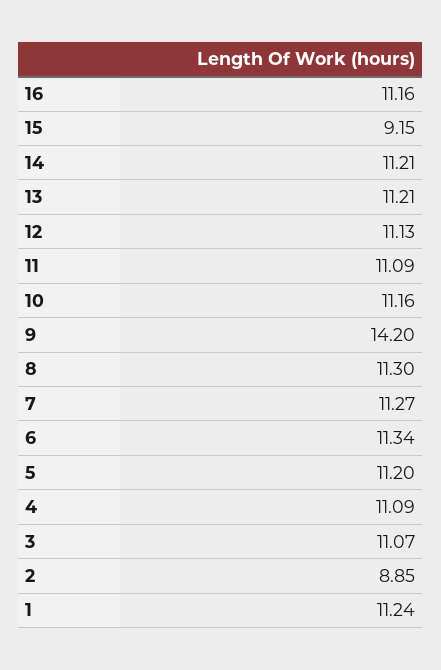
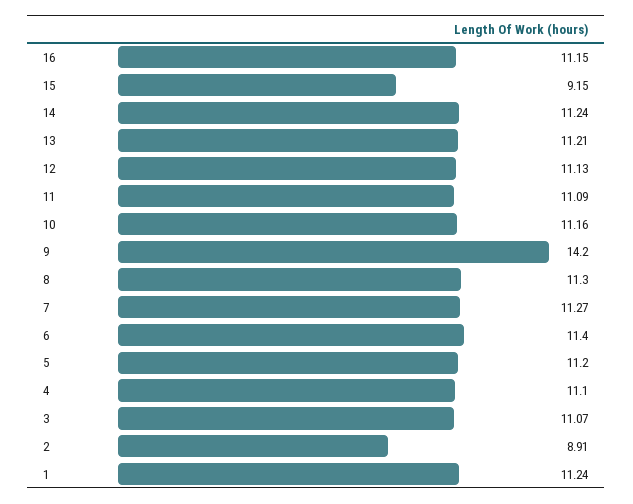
  {
-   "16": 11.16,
+   "16": 11.15,
    "15": 9.15,
-   "14": 11.21,
+   "14": 11.24,
    "13": 11.21,
    "12": 11.13,
    "11": 11.09,
    "10": 11.16,
    "9": 14.2,
    "8": 11.3,
    "7": 11.27,
-   "6": 11.34,
+   "6": 11.4,
    "5": 11.2,
-   "4": 11.09,
+   "4": 11.1,
    "3": 11.07,
-   "2": 8.85,
+   "2": 8.91,
    "1": 11.24
  }

